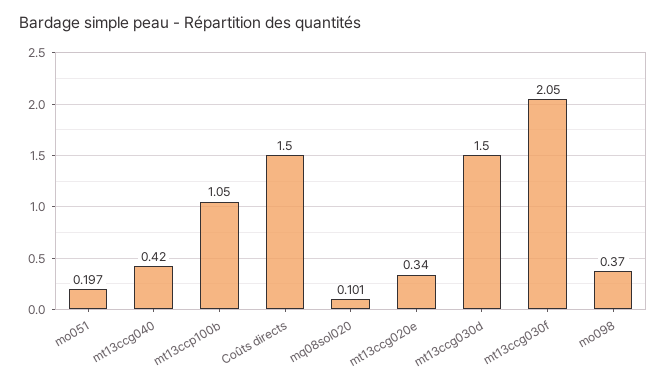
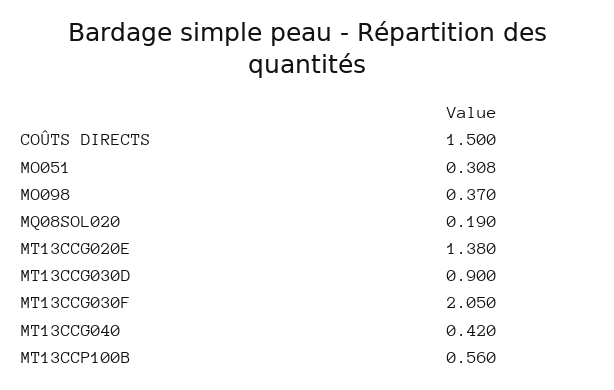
  {
-   "mo051": 0.197,
+   "mo051": 0.308,
    "mt13ccg040": 0.42,
-   "mt13ccp100b": 1.05,
+   "mt13ccp100b": 0.56,
    "Coûts directs": 1.5,
-   "mq08sol020": 0.101,
+   "mq08sol020": 0.19,
-   "mt13ccg020e": 0.34,
+   "mt13ccg020e": 1.38,
-   "mt13ccg030d": 1.5,
+   "mt13ccg030d": 0.9,
    "mt13ccg030f": 2.05,
    "mo098": 0.37
  }

